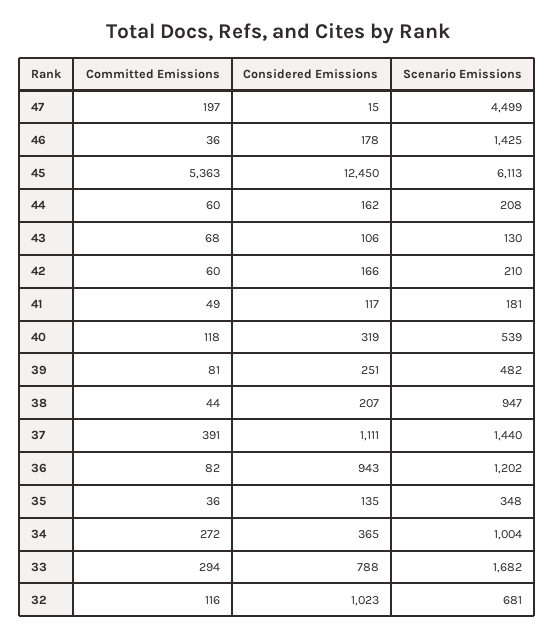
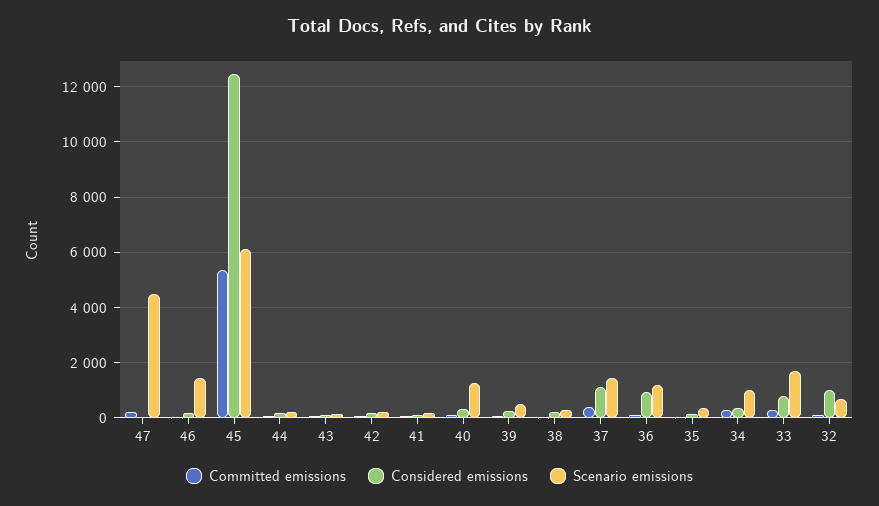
  {
    "Committed Emissions": {
      "47": 197,
      "46": 36,
      "45": 5363,
      "44": 60,
      "43": 68,
      "42": 60,
      "41": 49,
      "40": 118,
      "39": 81,
      "38": 44,
      "37": 391,
      "36": 82,
      "35": 36,
      "34": 272,
      "33": 294,
      "32": 116
    },
    "Considered Emissions": {
      "47": 15,
      "46": 178,
      "45": 12450,
      "44": 162,
      "43": 106,
      "42": 166,
      "41": 117,
      "40": 319,
      "39": 251,
      "38": 207,
      "37": 1111,
      "36": 943,
      "35": 135,
      "34": 365,
      "33": 788,
      "32": 1023
    },
    "Scenario Emissions": {
      "47": 4499,
      "46": 1425,
      "45": 6113,
      "44": 208,
      "43": 130,
      "42": 210,
      "41": 181,
-     "40": 539,
+     "40": 1250,
      "39": 482,
-     "38": 947,
+     "38": 250,
      "37": 1440,
      "36": 1202,
      "35": 348,
      "34": 1004,
      "33": 1682,
      "32": 681
    }
  }

